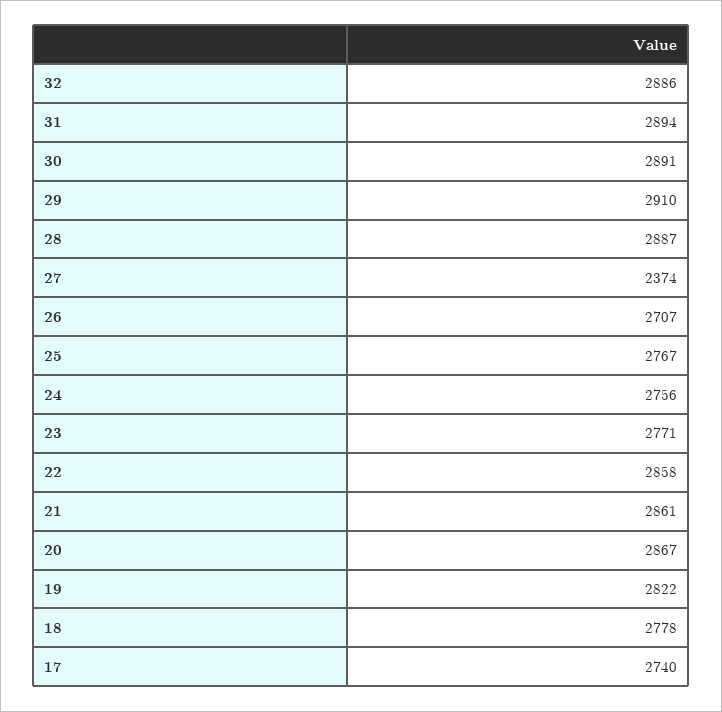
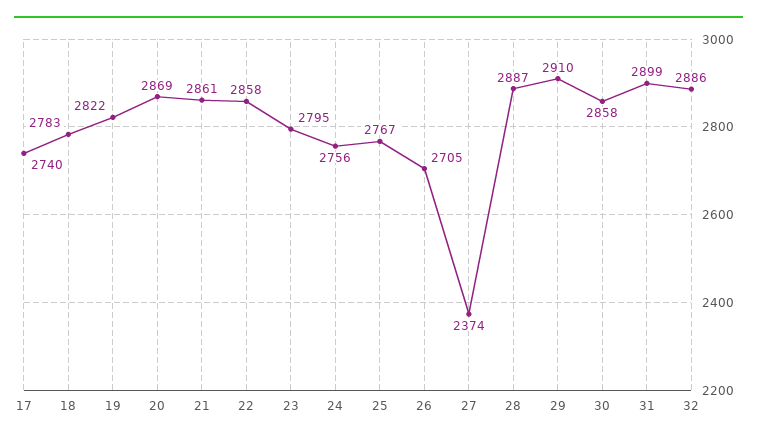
  {
    "32": 2886,
-   "31": 2894,
+   "31": 2899,
-   "30": 2891,
+   "30": 2858,
    "29": 2910,
    "28": 2887,
    "27": 2374,
-   "26": 2707,
+   "26": 2705,
    "25": 2767,
    "24": 2756,
-   "23": 2771,
+   "23": 2795,
    "22": 2858,
    "21": 2861,
-   "20": 2867,
+   "20": 2869,
    "19": 2822,
-   "18": 2778,
+   "18": 2783,
    "17": 2740
  }

